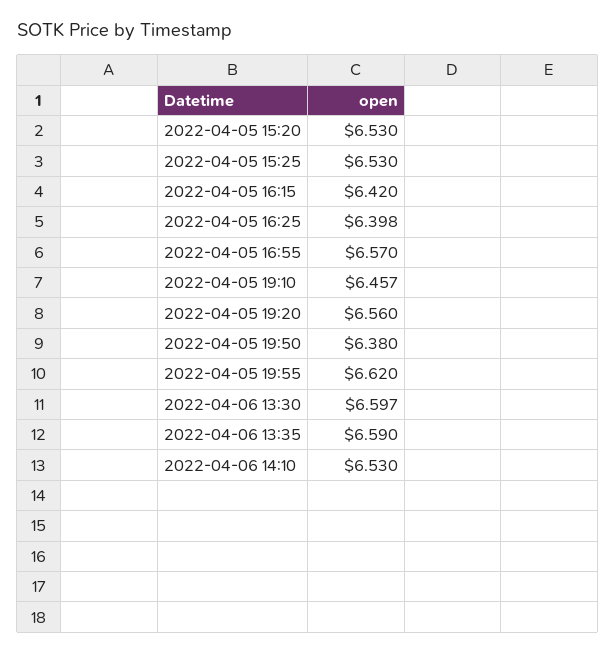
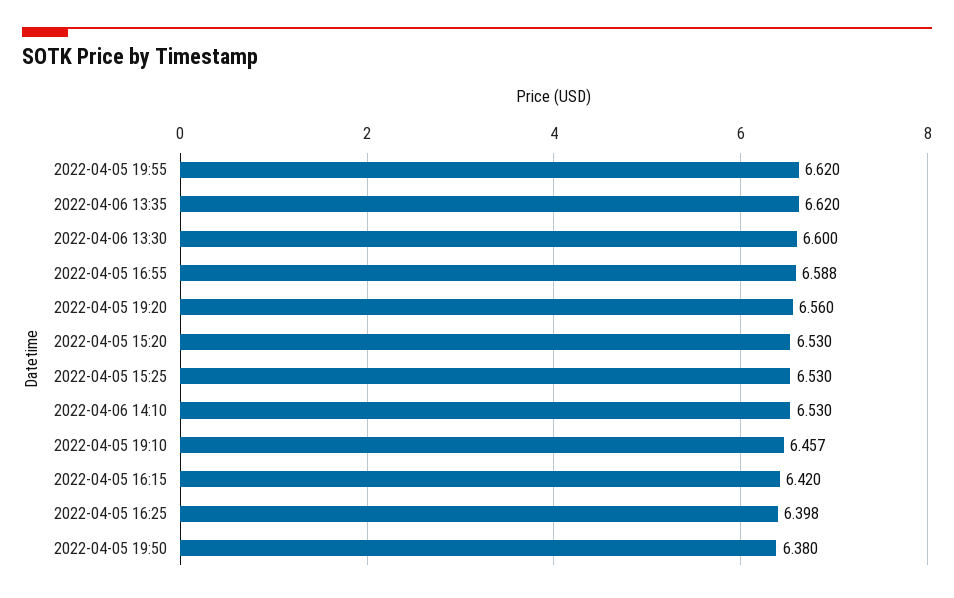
  {
    "2022-04-05 15:20": 6.53,
    "2022-04-05 15:25": 6.53,
    "2022-04-05 16:15": 6.42,
    "2022-04-05 16:25": 6.398,
-   "2022-04-05 16:55": 6.57,
+   "2022-04-05 16:55": 6.588,
    "2022-04-05 19:10": 6.457,
    "2022-04-05 19:20": 6.56,
    "2022-04-05 19:50": 6.38,
    "2022-04-05 19:55": 6.62,
-   "2022-04-06 13:30": 6.597,
+   "2022-04-06 13:30": 6.6,
-   "2022-04-06 13:35": 6.59,
+   "2022-04-06 13:35": 6.62,
    "2022-04-06 14:10": 6.53
  }

